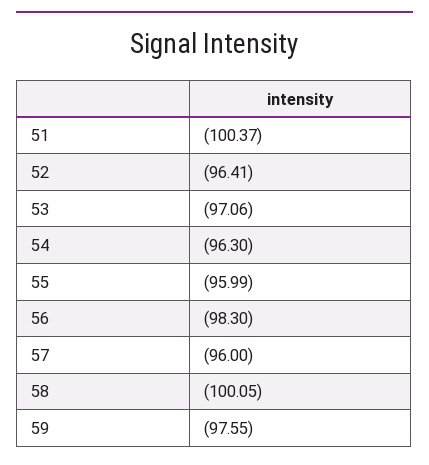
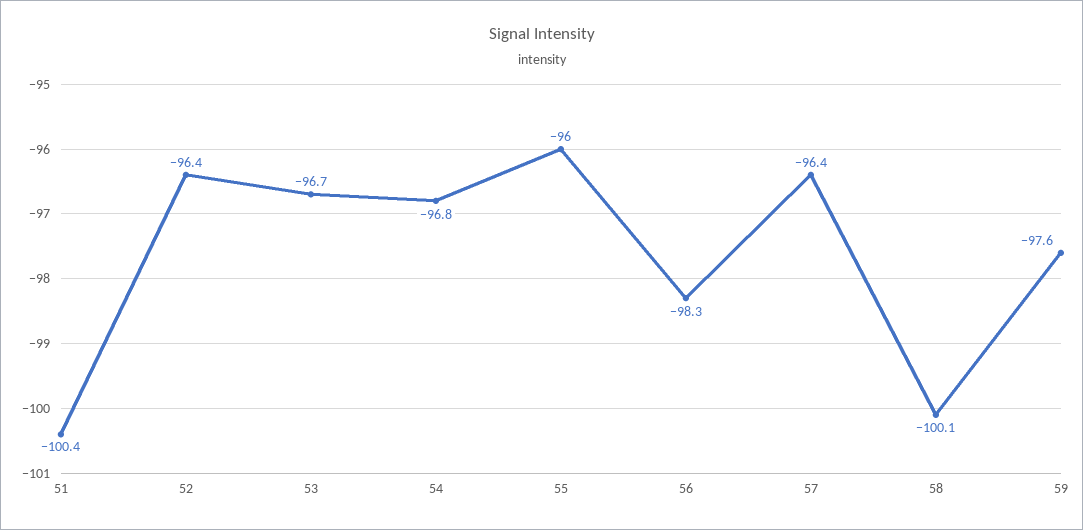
  {
    "51": -100.37,
    "52": -96.41,
-   "53": -97.06,
+   "53": -96.7,
-   "54": -96.3,
+   "54": -96.8,
    "55": -95.99,
    "56": -98.3,
-   "57": -96,
+   "57": -96.4,
    "58": -100.05,
    "59": -97.55
  }

